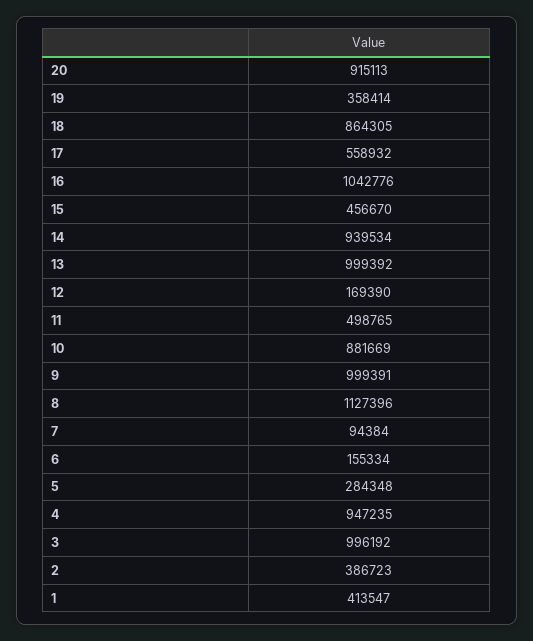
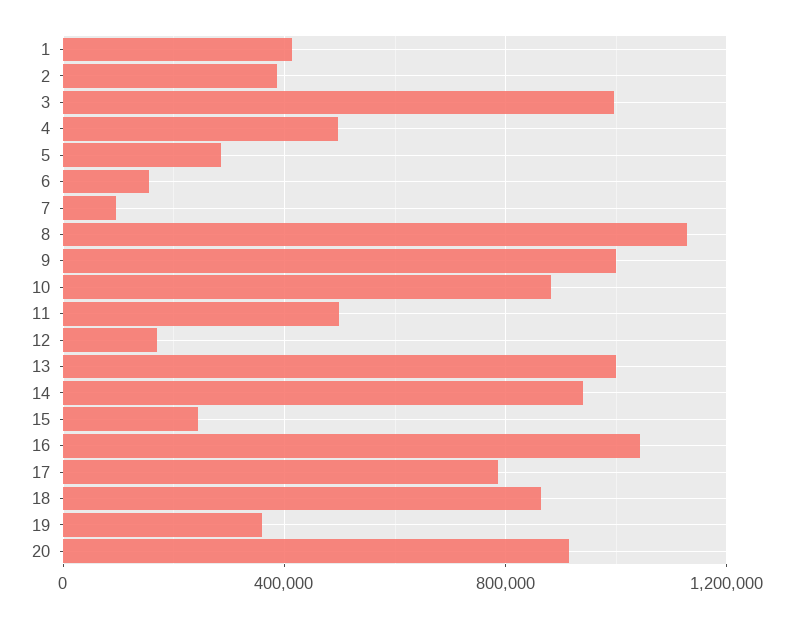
  {
    "20": 915113,
    "19": 358414,
    "18": 864305,
-   "17": 558932,
+   "17": 800000,
    "16": 1042776,
-   "15": 456670,
+   "15": 250000,
    "14": 939534,
    "13": 999392,
    "12": 169390,
    "11": 498765,
    "10": 881669,
    "9": 999391,
    "8": 1127396,
    "7": 94384,
    "6": 155334,
    "5": 284348,
-   "4": 947235,
+   "4": 500000,
    "3": 996192,
    "2": 386723,
    "1": 413547
  }

